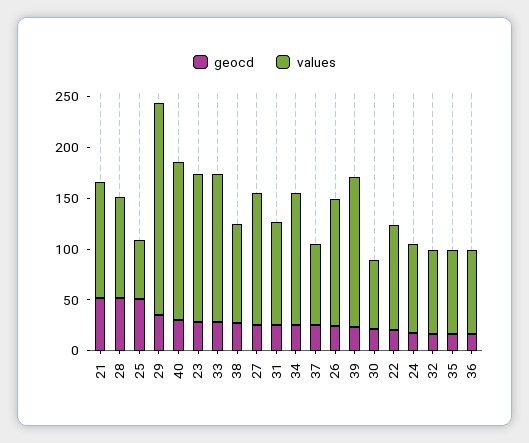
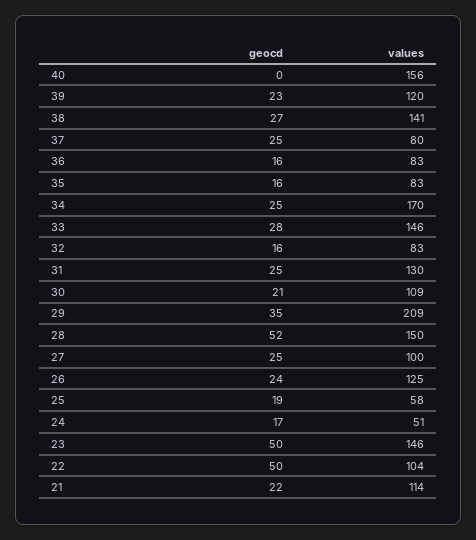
  {
    "geocd": {
-     "21": 50,
+     "21": 22,
      "28": 52,
-     "25": 50,
+     "25": 19,
      "29": 35,
-     "40": 30,
+     "40": 0,
-     "23": 30,
+     "23": 50,
      "33": 28,
      "38": 27,
      "27": 25,
      "31": 25,
      "34": 25,
      "37": 25,
      "26": 24,
      "39": 23,
      "30": 21,
-     "22": 20,
+     "22": 50,
      "24": 17,
      "32": 16,
      "35": 16,
      "36": 16
    },
    "values": {
      "21": 114,
-     "28": 100,
+     "28": 150,
      "25": 58,
      "29": 209,
      "40": 156,
      "23": 146,
      "33": 146,
-     "38": 100,
+     "38": 141,
-     "27": 130,
+     "27": 100,
-     "31": 100,
+     "31": 130,
-     "34": 130,
+     "34": 170,
      "37": 80,
      "26": 125,
-     "39": 150,
+     "39": 120,
-     "30": 70,
+     "30": 109,
      "22": 104,
-     "24": 90,
+     "24": 51,
      "32": 83,
      "35": 83,
      "36": 83
    }
  }

